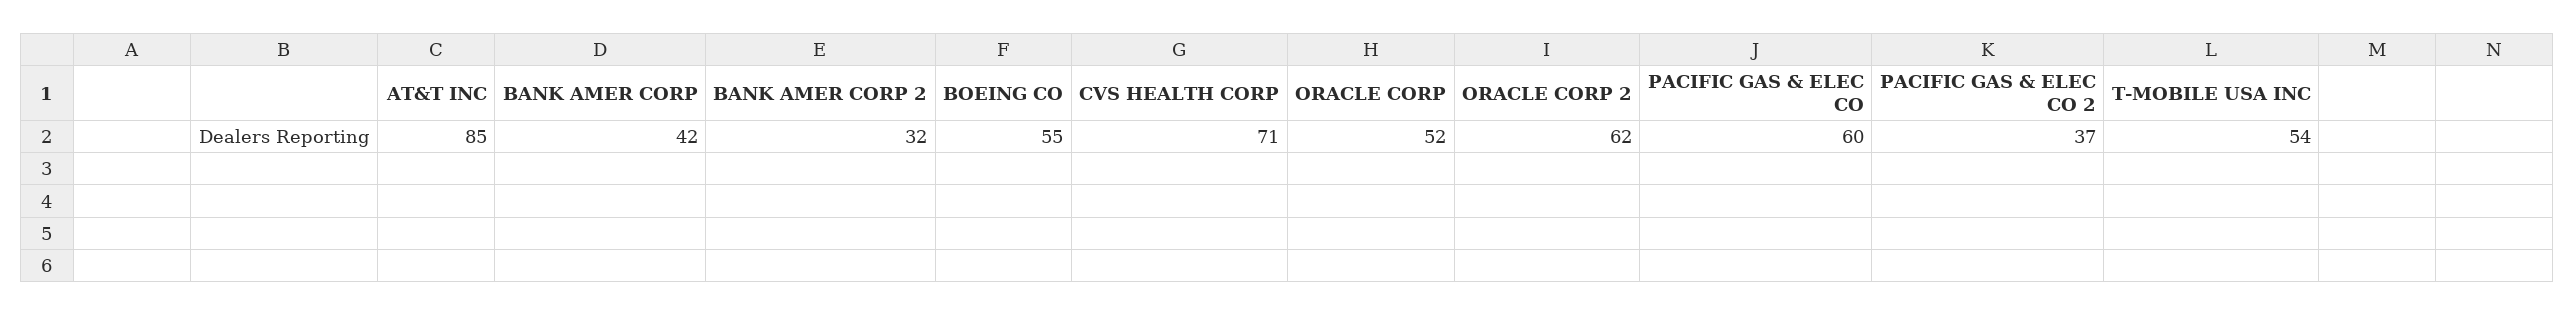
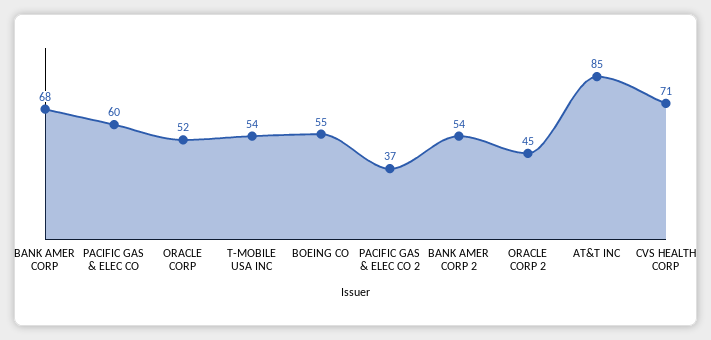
  {
    "AT&T INC": 85,
-   "BANK AMER CORP": 42,
+   "BANK AMER CORP": 68,
-   "BANK AMER CORP 2": 32,
+   "BANK AMER CORP 2": 54,
    "BOEING CO": 55,
    "CVS HEALTH CORP": 71,
    "ORACLE CORP": 52,
-   "ORACLE CORP 2": 62,
+   "ORACLE CORP 2": 45,
    "PACIFIC GAS & ELEC CO": 60,
    "PACIFIC GAS & ELEC CO 2": 37,
    "T-MOBILE USA INC": 54
  }

